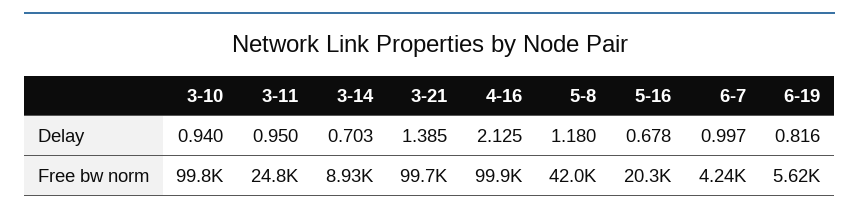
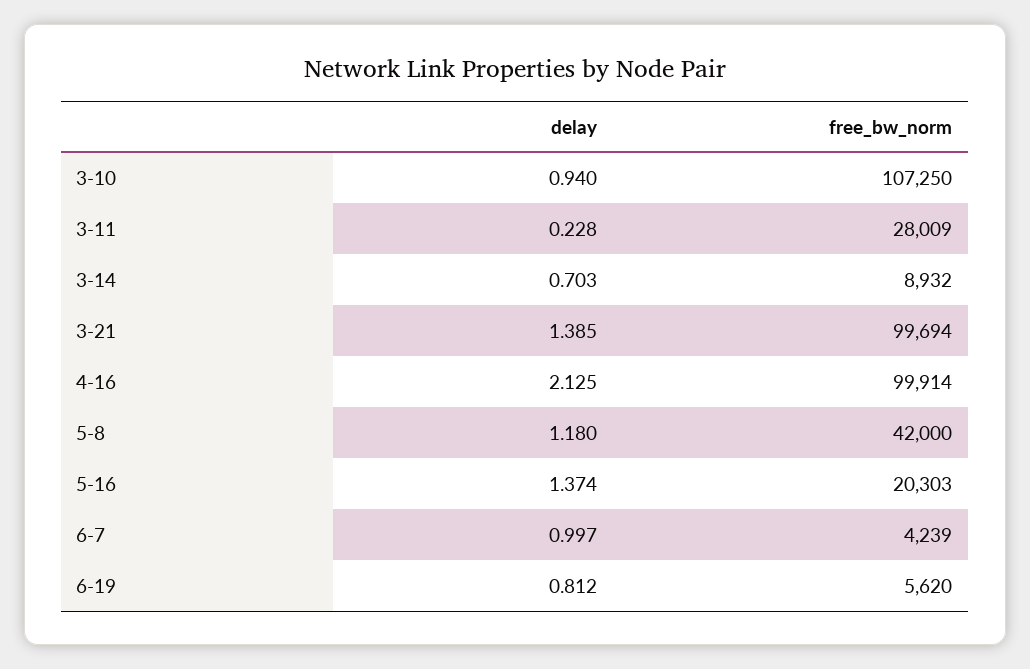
  {
    "3-10": {
      "Delay": 0.94,
-     "Free bw norm": 99800
+     "Free bw norm": 107250
    },
    "3-11": {
-     "Delay": 0.95,
+     "Delay": 0.228,
-     "Free bw norm": 24800
+     "Free bw norm": 28009
    },
    "3-14": {
      "Delay": 0.703,
      "Free bw norm": 8932
    },
    "3-21": {
      "Delay": 1.385,
      "Free bw norm": 99694
    },
    "4-16": {
      "Delay": 2.125,
      "Free bw norm": 99914
    },
    "5-8": {
      "Delay": 1.18,
      "Free bw norm": 42000
    },
    "5-16": {
-     "Delay": 0.678,
+     "Delay": 1.374,
      "Free bw norm": 20303
    },
    "6-7": {
      "Delay": 0.997,
      "Free bw norm": 4239
    },
    "6-19": {
-     "Delay": 0.816,
+     "Delay": 0.812,
      "Free bw norm": 5620
    }
  }

